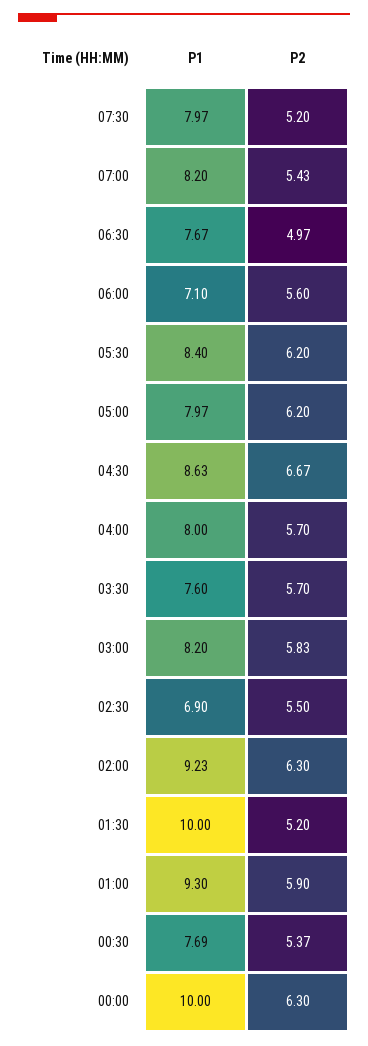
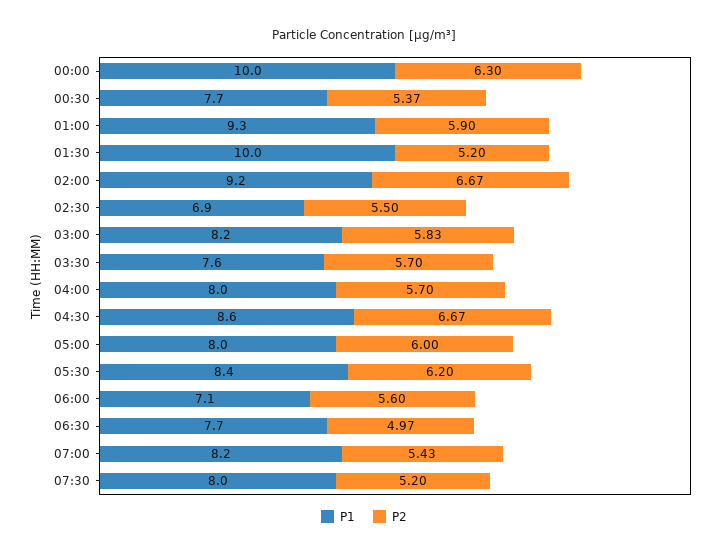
  {
    "P1": {
      "07:30": 7.97,
      "07:00": 8.2,
      "06:30": 7.67,
      "06:00": 7.1,
      "05:30": 8.4,
      "05:00": 7.97,
      "04:30": 8.63,
      "04:00": 8,
      "03:30": 7.6,
      "03:00": 8.2,
      "02:30": 6.9,
      "02:00": 9.23,
      "01:30": 10,
      "01:00": 9.3,
      "00:30": 7.69,
      "00:00": 10
    },
    "P2": {
      "07:30": 5.2,
      "07:00": 5.43,
      "06:30": 4.97,
      "06:00": 5.6,
      "05:30": 6.2,
-     "05:00": 6.2,
+     "05:00": 6,
      "04:30": 6.67,
      "04:00": 5.7,
      "03:30": 5.7,
      "03:00": 5.83,
      "02:30": 5.5,
-     "02:00": 6.3,
+     "02:00": 6.67,
      "01:30": 5.2,
      "01:00": 5.9,
      "00:30": 5.37,
      "00:00": 6.3
    }
  }

